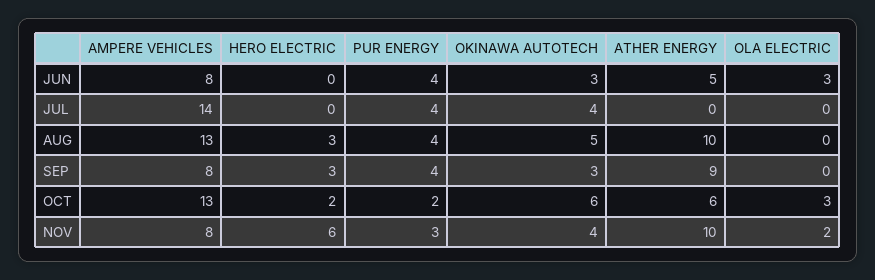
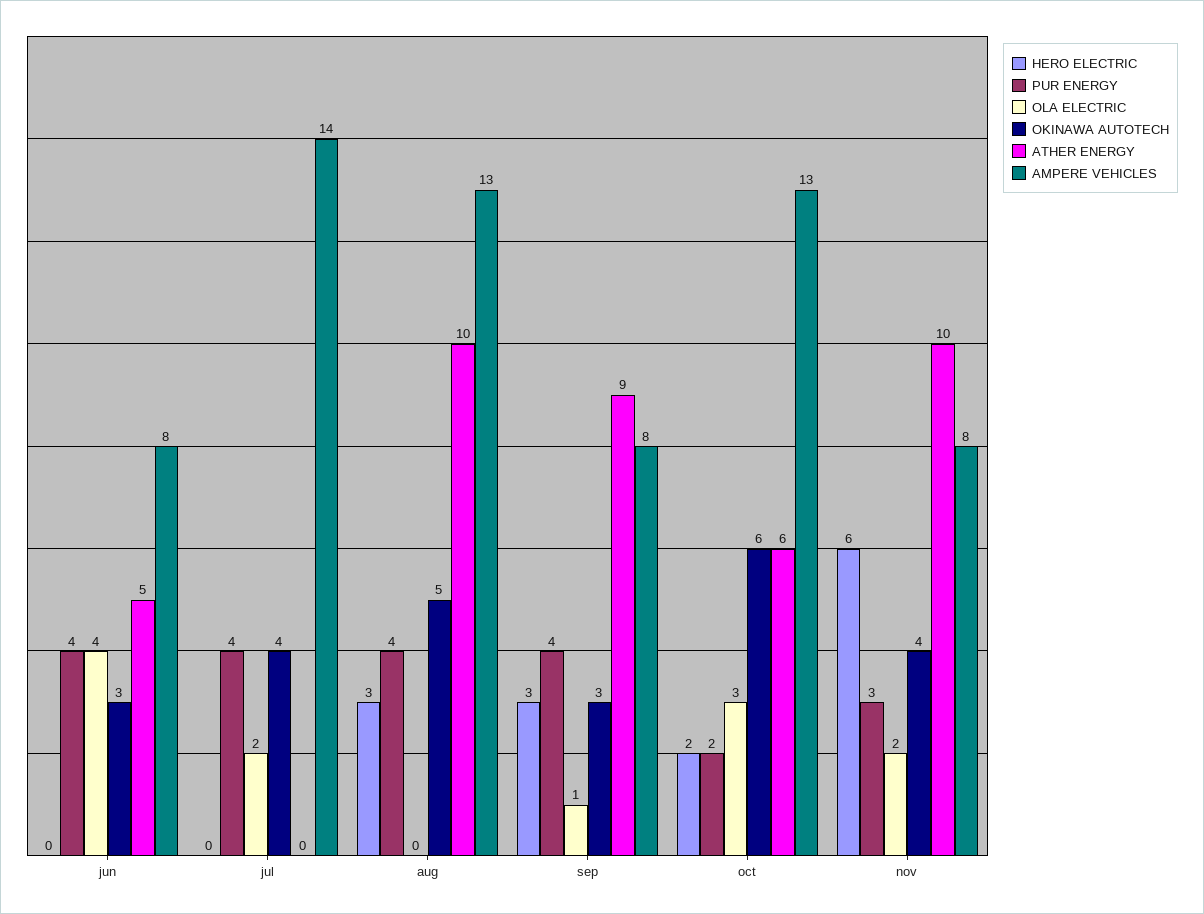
  {
    "AMPERE VEHICLES": {
      "JUN": 8,
      "JUL": 14,
      "AUG": 13,
      "SEP": 8,
      "OCT": 13,
      "NOV": 8
    },
    "HERO ELECTRIC": {
      "JUN": 0,
      "JUL": 0,
      "AUG": 3,
      "SEP": 3,
      "OCT": 2,
      "NOV": 6
    },
    "PUR ENERGY": {
      "JUN": 4,
      "JUL": 4,
      "AUG": 4,
      "SEP": 4,
      "OCT": 2,
      "NOV": 3
    },
    "OKINAWA AUTOTECH": {
      "JUN": 3,
      "JUL": 4,
      "AUG": 5,
      "SEP": 3,
      "OCT": 6,
      "NOV": 4
    },
    "ATHER ENERGY": {
      "JUN": 5,
      "JUL": 0,
      "AUG": 10,
      "SEP": 9,
      "OCT": 6,
      "NOV": 10
    },
    "OLA ELECTRIC": {
-     "JUN": 3,
+     "JUN": 4,
-     "JUL": 0,
+     "JUL": 2,
      "AUG": 0,
-     "SEP": 0,
+     "SEP": 1,
      "OCT": 3,
      "NOV": 2
    }
  }

